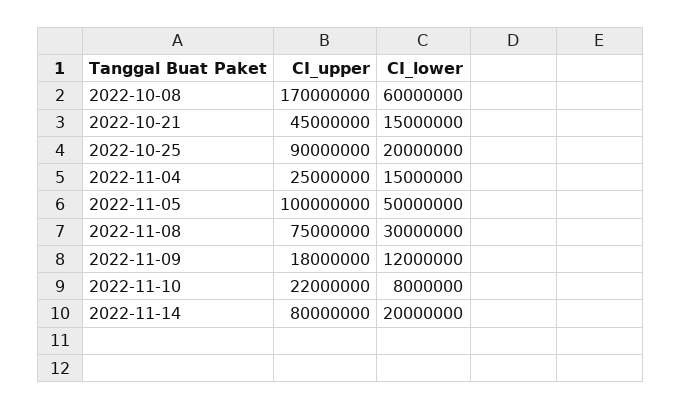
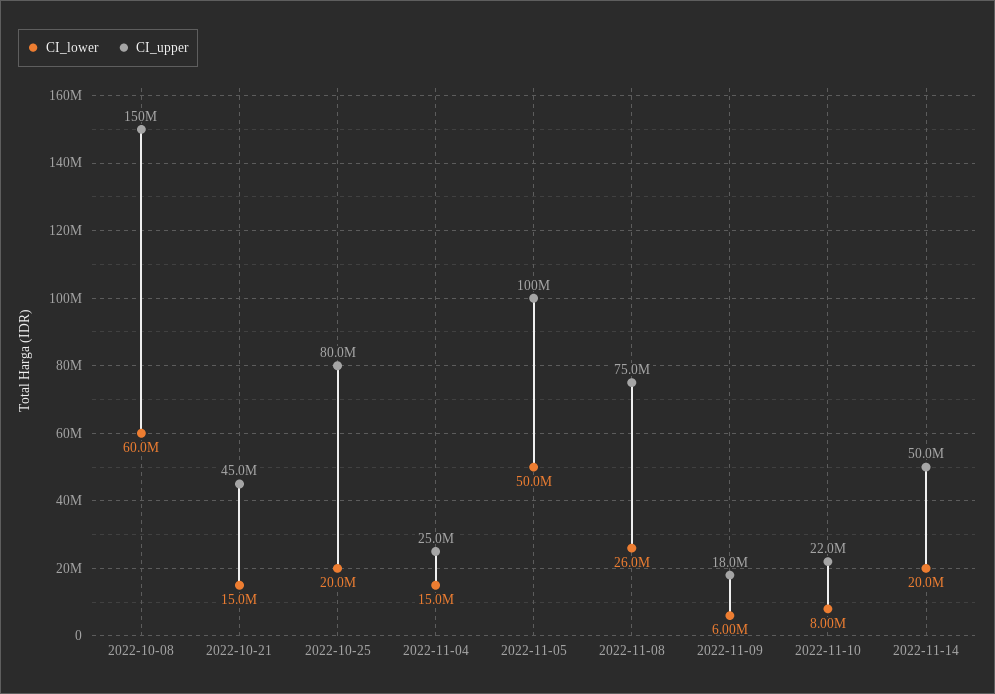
  {
    "CI_upper": {
-     "2022-10-08": 170000000,
+     "2022-10-08": 150000000,
      "2022-10-21": 45000000,
-     "2022-10-25": 90000000,
+     "2022-10-25": 80000000,
      "2022-11-04": 25000000,
      "2022-11-05": 100000000,
      "2022-11-08": 75000000,
      "2022-11-09": 18000000,
      "2022-11-10": 22000000,
-     "2022-11-14": 80000000
+     "2022-11-14": 50000000
    },
    "CI_lower": {
      "2022-10-08": 60000000,
      "2022-10-21": 15000000,
      "2022-10-25": 20000000,
      "2022-11-04": 15000000,
      "2022-11-05": 50000000,
-     "2022-11-08": 30000000,
+     "2022-11-08": 26000000,
-     "2022-11-09": 12000000,
+     "2022-11-09": 6000000,
      "2022-11-10": 8000000,
      "2022-11-14": 20000000
    }
  }

